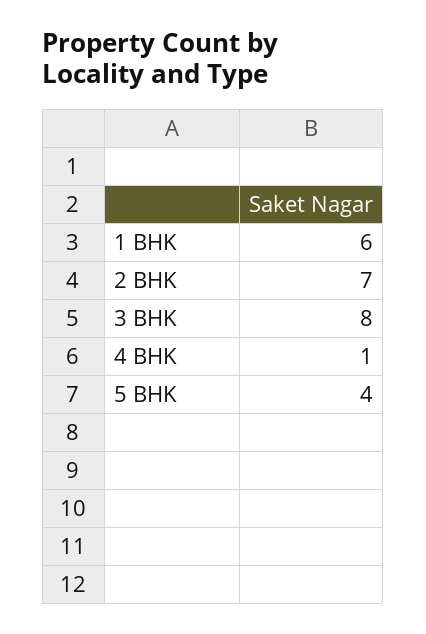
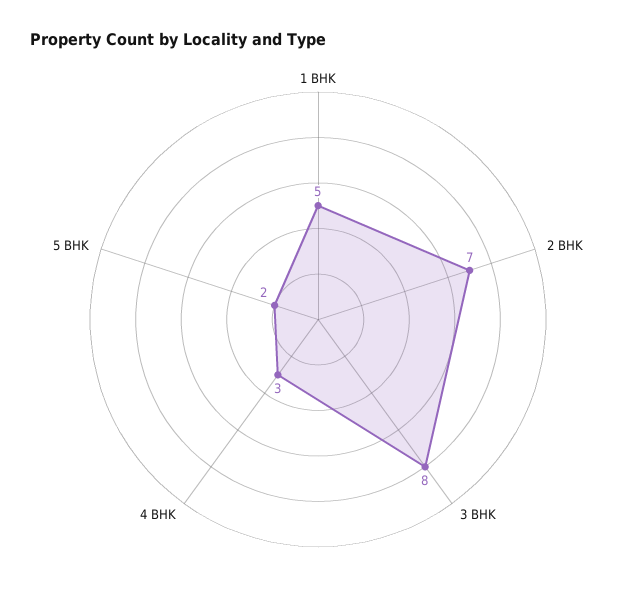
  {
-   "1 BHK": 6,
+   "1 BHK": 5,
    "2 BHK": 7,
    "3 BHK": 8,
-   "4 BHK": 1,
+   "4 BHK": 3,
-   "5 BHK": 4
+   "5 BHK": 2
  }

